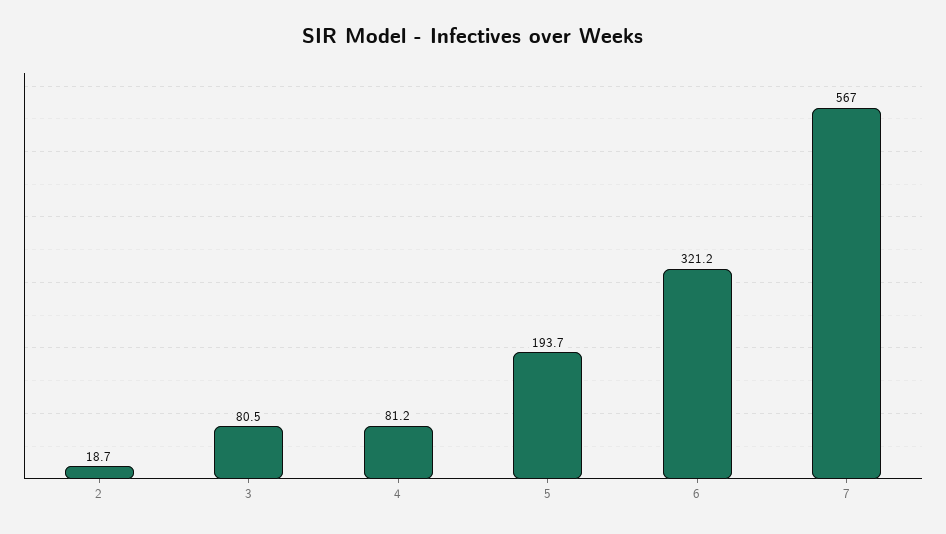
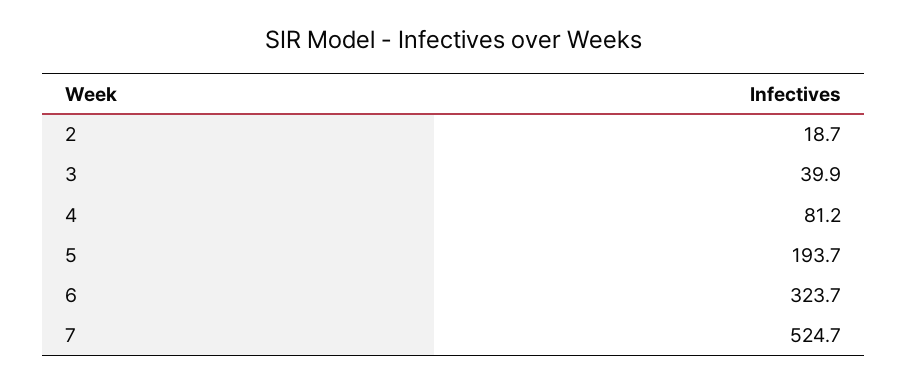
  {
    "2": 18.7,
-   "3": 80.5,
+   "3": 39.9,
    "4": 81.2,
    "5": 193.7,
-   "6": 321.2,
+   "6": 323.7,
-   "7": 567
+   "7": 524.7
  }

